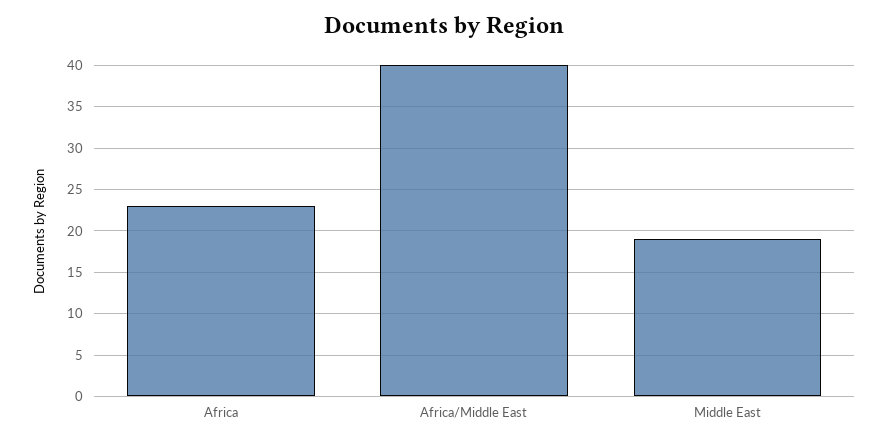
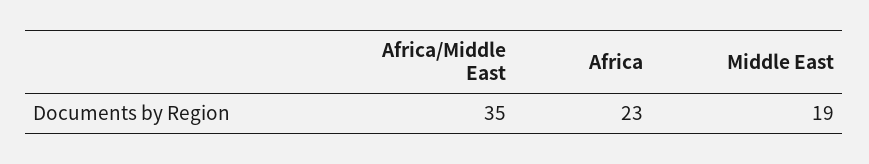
  {
    "Africa": 23,
-   "Africa/Middle East": 40,
+   "Africa/Middle East": 35,
    "Middle East": 19
  }

